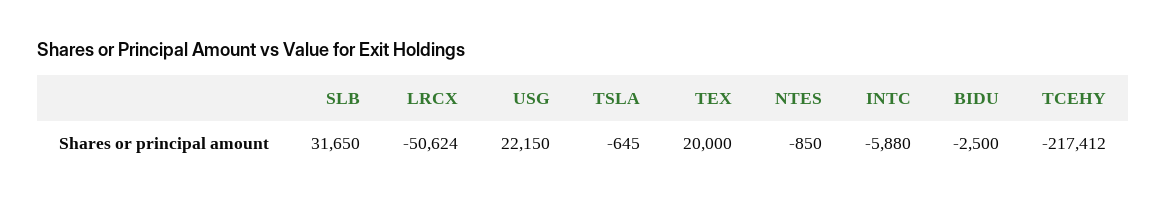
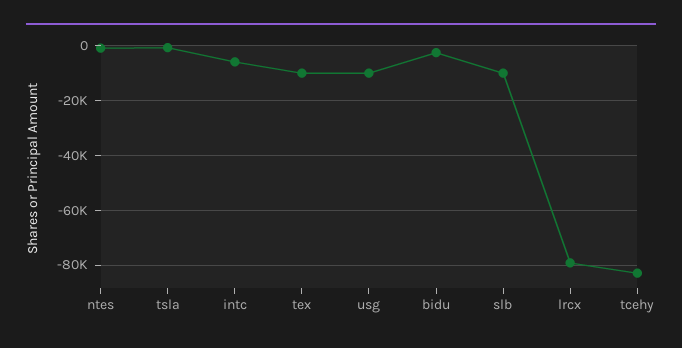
  {
-   "SLB": 31650,
+   "SLB": -10000,
-   "LRCX": -50624,
+   "LRCX": -80000,
-   "USG": 22150,
+   "USG": -10000,
    "TSLA": -645,
-   "TEX": 20000,
+   "TEX": -10000,
    "NTES": -850,
    "INTC": -5880,
    "BIDU": -2500,
-   "TCEHY": -217412
+   "TCEHY": -82500
  }

